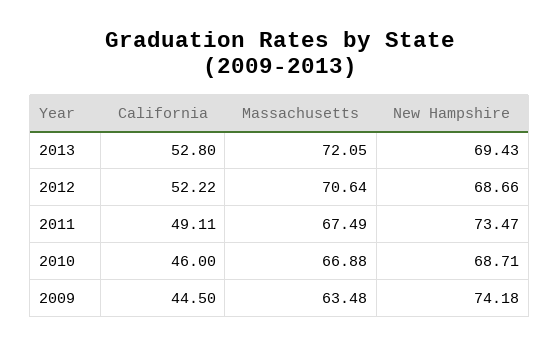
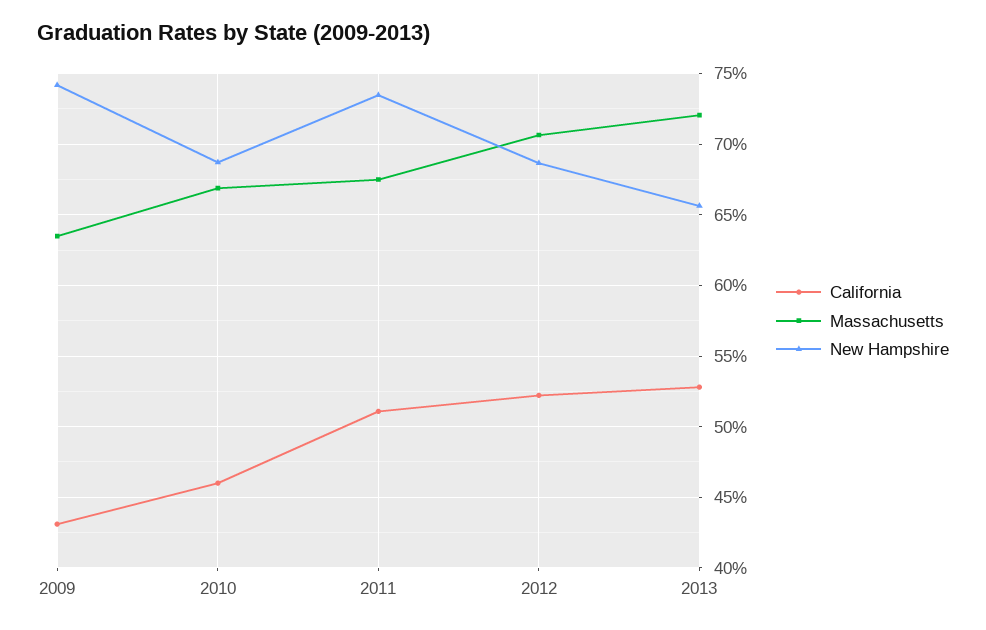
  {
    "California": {
      "2013": 52.8,
      "2012": 52.22,
-     "2011": 49.11,
+     "2011": 51,
      "2010": 46,
-     "2009": 44.5
+     "2009": 43
    },
    "Massachusetts": {
      "2013": 72.05,
      "2012": 70.64,
      "2011": 67.49,
      "2010": 66.88,
      "2009": 63.48
    },
    "New Hampshire": {
-     "2013": 69.43,
+     "2013": 65.5,
      "2012": 68.66,
      "2011": 73.47,
      "2010": 68.71,
      "2009": 74.18
    }
  }

